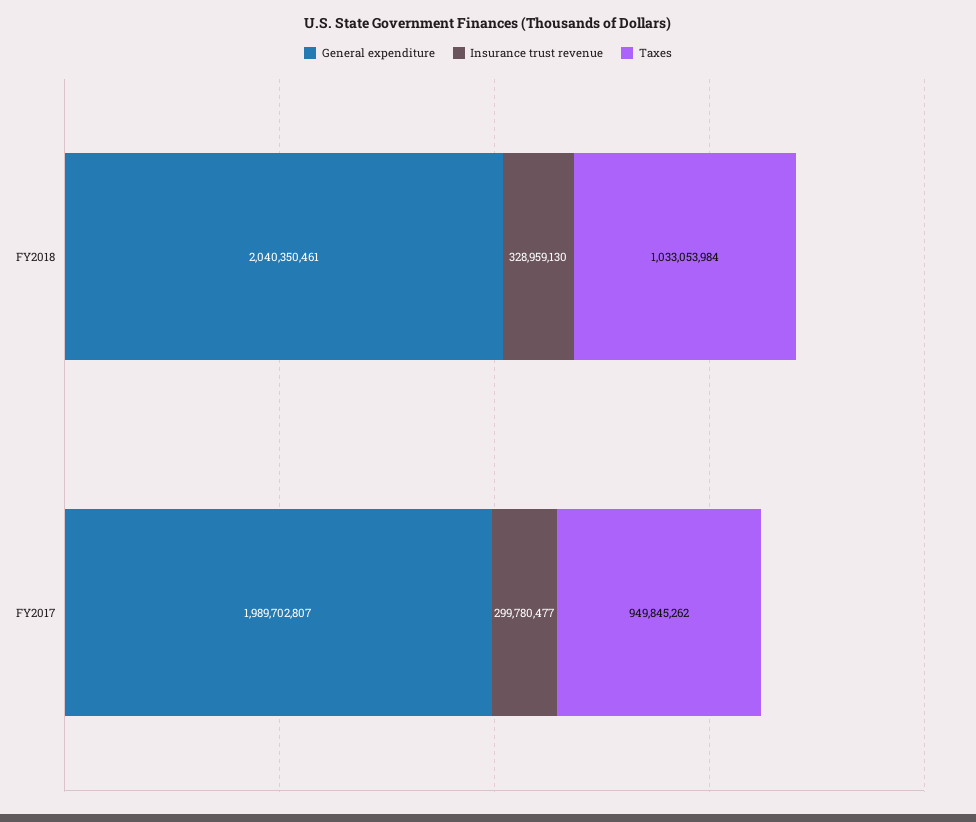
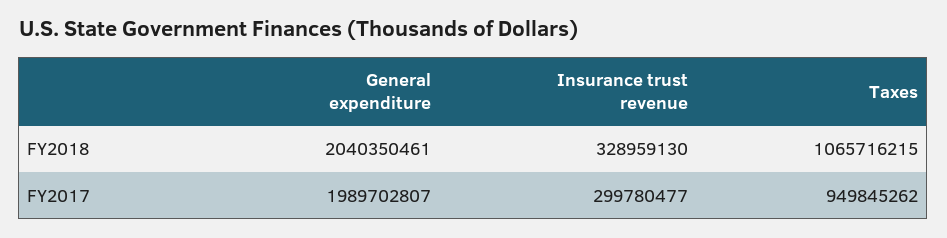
  {
    "General expenditure": {
      "FY2018": 2040350461,
      "FY2017": 1989702807
    },
    "Insurance trust revenue": {
      "FY2018": 328959130,
      "FY2017": 299780477
    },
    "Taxes": {
-     "FY2018": 1033053984,
+     "FY2018": 1065716215,
      "FY2017": 949845262
    }
  }

